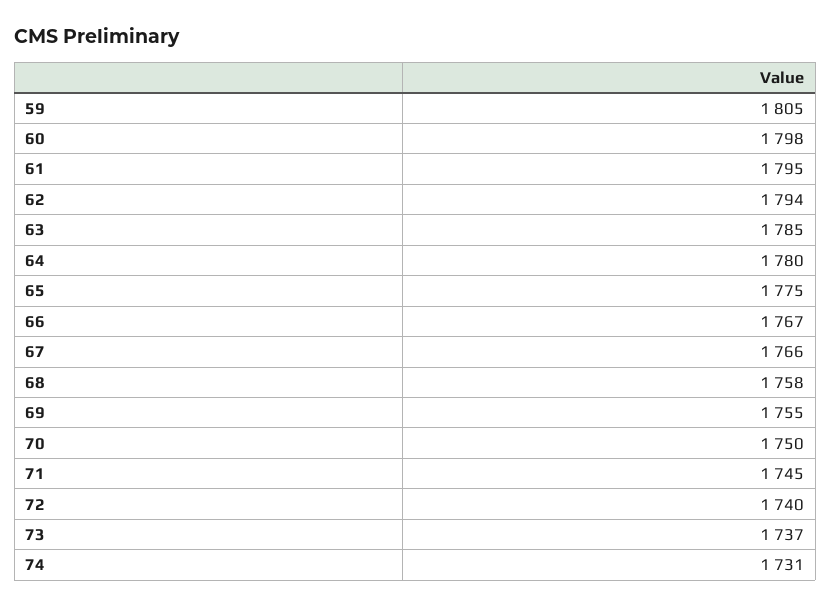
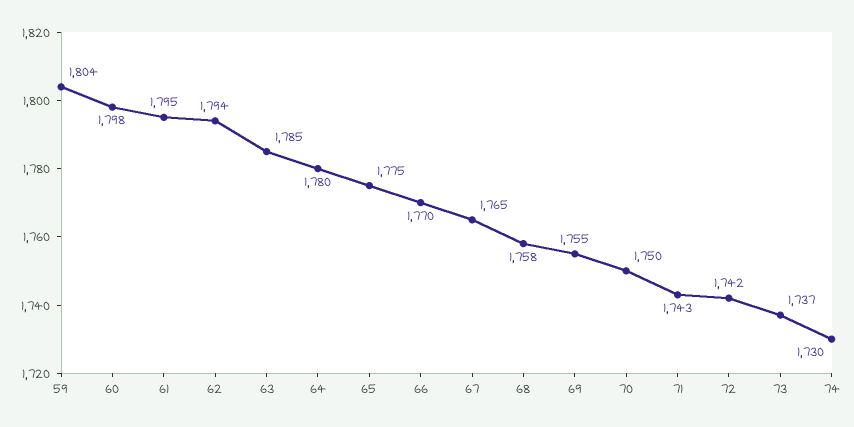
  {
-   "59": 1805,
+   "59": 1804,
    "60": 1798,
    "61": 1795,
    "62": 1794,
    "63": 1785,
    "64": 1780,
    "65": 1775,
-   "66": 1767,
+   "66": 1770,
-   "67": 1766,
+   "67": 1765,
    "68": 1758,
    "69": 1755,
    "70": 1750,
-   "71": 1745,
+   "71": 1743,
-   "72": 1740,
+   "72": 1742,
    "73": 1737,
-   "74": 1731
+   "74": 1730
  }

